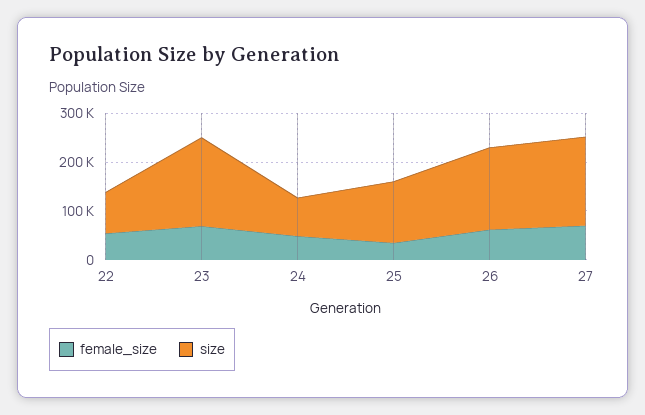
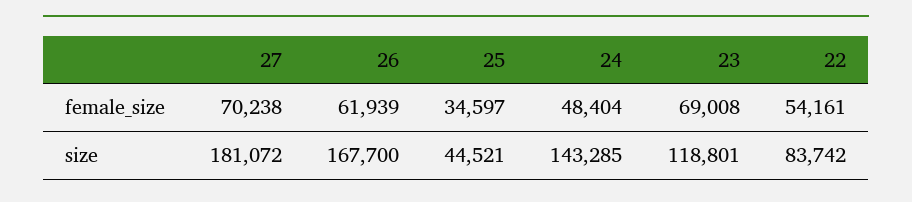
  {
    "female_size": {
      "22": 54161,
      "23": 69008,
      "24": 48404,
      "25": 34597,
      "26": 61939,
      "27": 70238
    },
    "size": {
      "22": 83742,
-     "23": 180000,
+     "23": 118801,
-     "24": 80000,
+     "24": 143285,
-     "25": 120000,
+     "25": 44521,
      "26": 167700,
      "27": 181072
    }
  }

